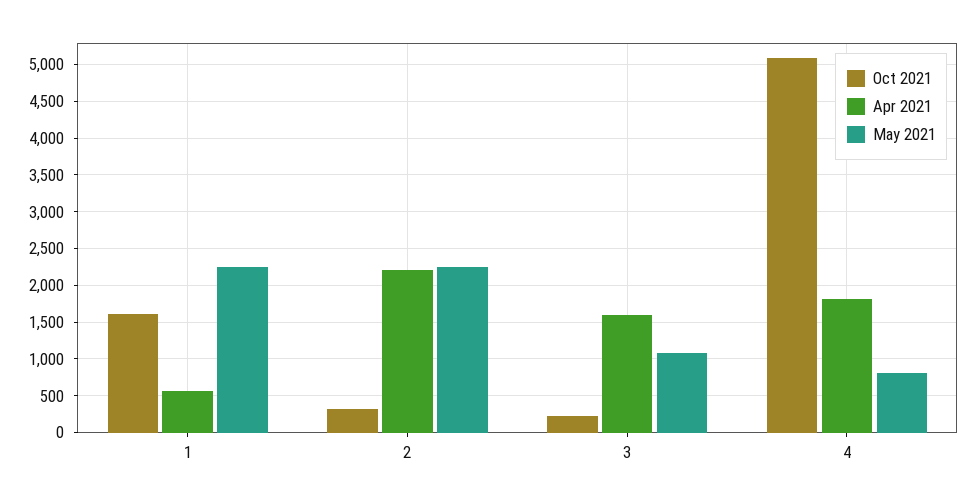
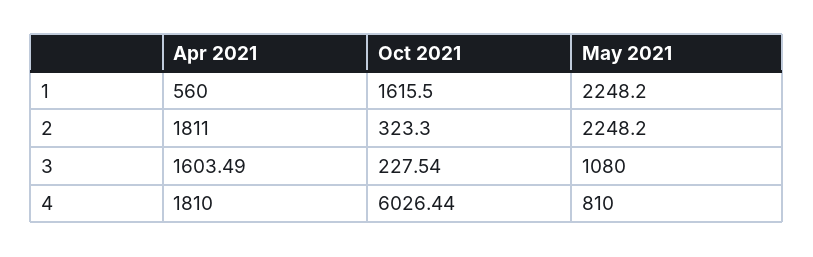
  {
    "Oct 2021": {
      "1": 1615.5,
      "2": 323.3,
      "3": 227.54,
-     "4": 5100
+     "4": 6026.44
    },
    "Apr 2021": {
      "1": 560,
-     "2": 2200,
+     "2": 1811,
      "3": 1603.49,
      "4": 1810
    },
    "May 2021": {
      "1": 2248.2,
      "2": 2248.2,
      "3": 1080,
      "4": 810
    }
  }

